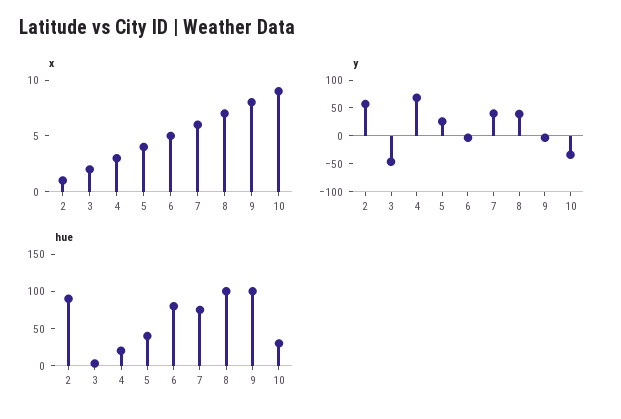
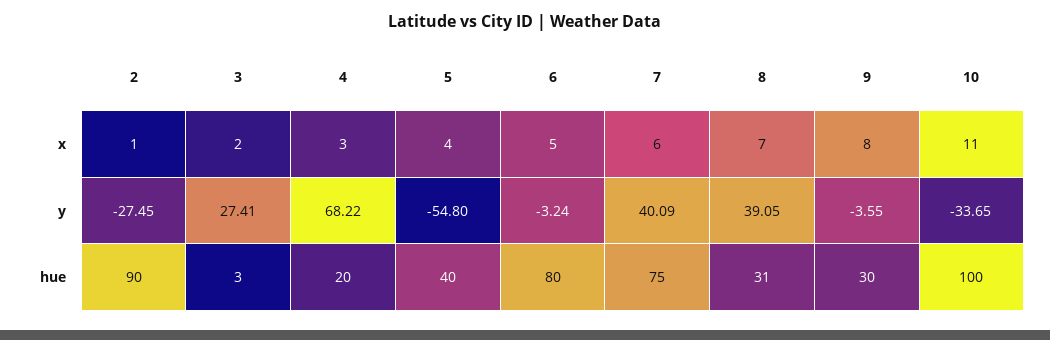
  {
    "x": {
      "2": 1,
      "3": 2,
      "4": 3,
      "5": 4,
      "6": 5,
      "7": 6,
      "8": 7,
      "9": 8,
-     "10": 9
+     "10": 11
    },
    "y": {
-     "2": 50,
+     "2": -27.45,
-     "3": -50,
+     "3": 27.41,
      "4": 68.22,
-     "5": 25,
+     "5": -54.8,
      "6": -3.24,
      "7": 40.09,
      "8": 39.05,
      "9": -3.55,
      "10": -33.65
    },
    "hue": {
      "2": 90,
      "3": 3,
      "4": 20,
      "5": 40,
      "6": 80,
      "7": 75,
-     "8": 100,
+     "8": 31,
-     "9": 100,
+     "9": 30,
-     "10": 25
+     "10": 100
    }
  }

